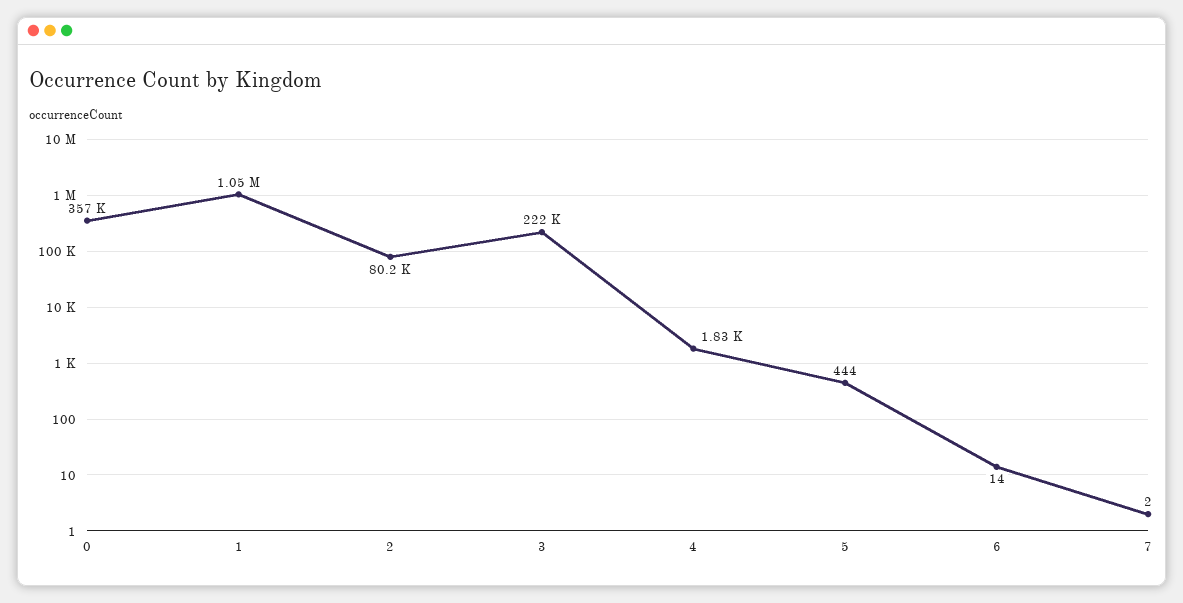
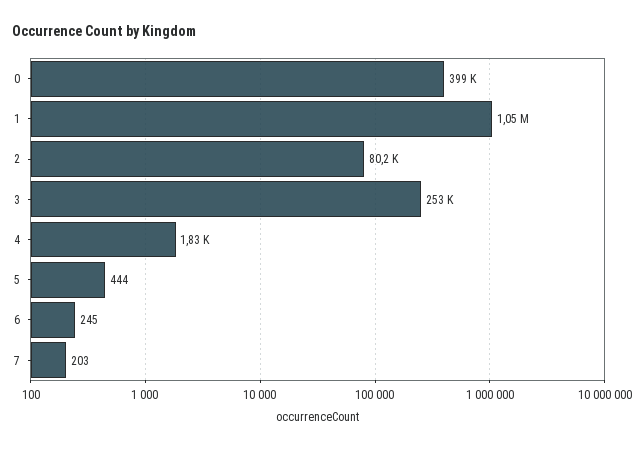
  {
-   "0": 357000,
+   "0": 399000,
    "1": 1050000,
    "2": 80200,
-   "3": 222000,
+   "3": 253000,
    "4": 1830,
    "5": 444,
-   "6": 14,
+   "6": 245,
-   "7": 2
+   "7": 203
  }

